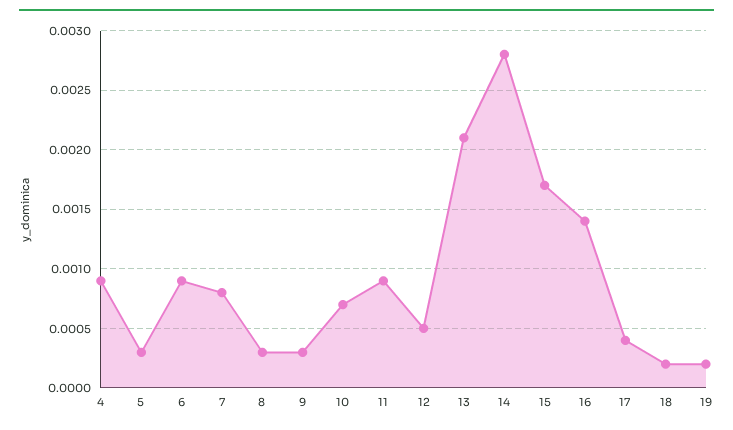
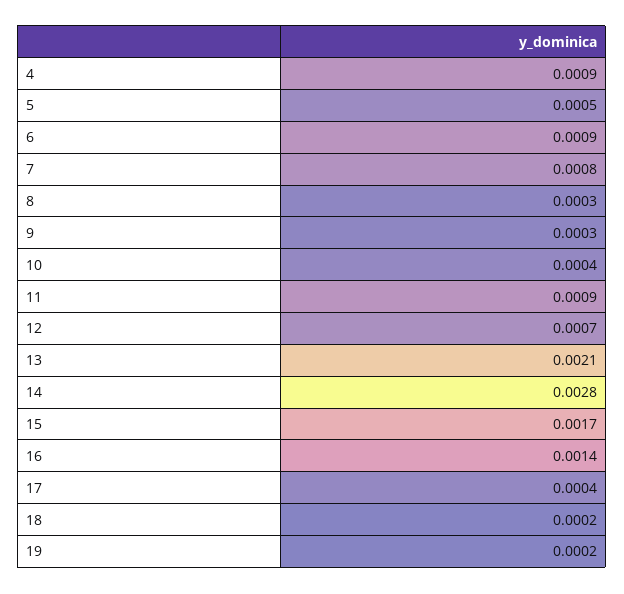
  {
    "4": 0.0009,
-   "5": 0.0003,
+   "5": 0.0005,
    "6": 0.0009,
    "7": 0.0008,
    "8": 0.0003,
    "9": 0.0003,
-   "10": 0.0007,
+   "10": 0.0004,
    "11": 0.0009,
-   "12": 0.0005,
+   "12": 0.0007,
    "13": 0.0021,
    "14": 0.0028,
    "15": 0.0017,
    "16": 0.0014,
    "17": 0.0004,
    "18": 0.0002,
    "19": 0.0002
  }

